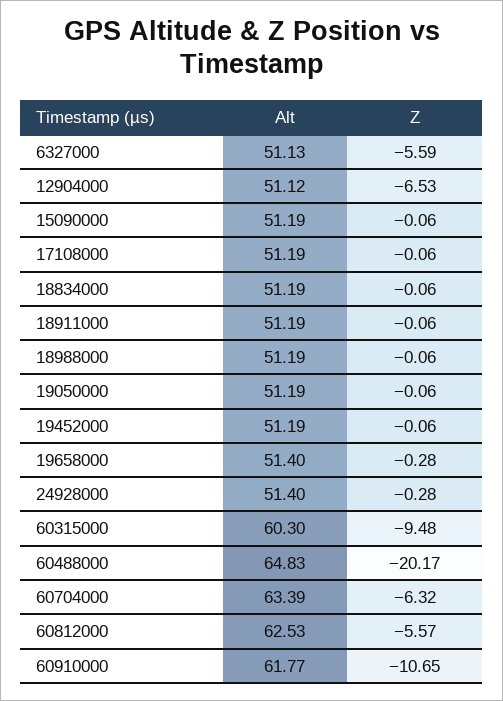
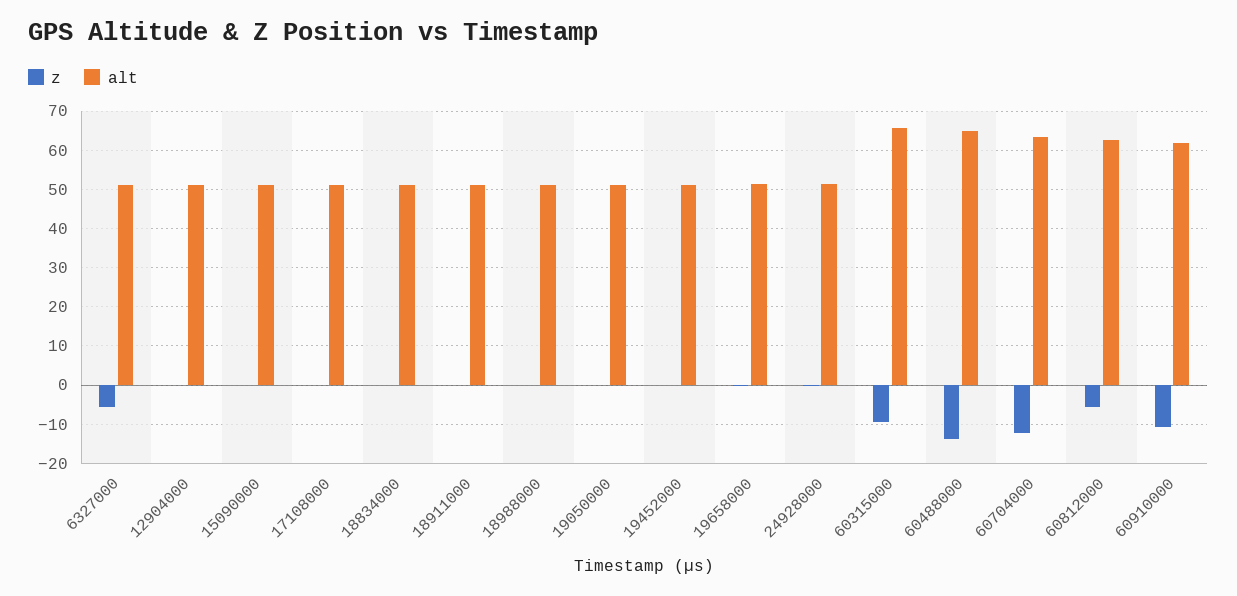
  {
    "Alt": {
      "6327000": 51.13,
      "12904000": 51.12,
      "15090000": 51.19,
      "17108000": 51.19,
      "18834000": 51.19,
      "18911000": 51.19,
      "18988000": 51.19,
      "19050000": 51.19,
      "19452000": 51.19,
      "19658000": 51.4,
      "24928000": 51.4,
-     "60315000": 60.3,
+     "60315000": 66,
      "60488000": 64.83,
      "60704000": 63.39,
      "60812000": 62.53,
      "60910000": 61.77
    },
    "Z": {
      "6327000": -5.59,
-     "12904000": -6.53,
+     "12904000": 0,
      "15090000": -0.06,
      "17108000": -0.06,
      "18834000": -0.06,
      "18911000": -0.06,
      "18988000": -0.06,
      "19050000": -0.06,
      "19452000": -0.06,
      "19658000": -0.28,
      "24928000": -0.28,
      "60315000": -9.48,
-     "60488000": -20.17,
+     "60488000": -14,
-     "60704000": -6.32,
+     "60704000": -12,
      "60812000": -5.57,
      "60910000": -10.65
    }
  }

